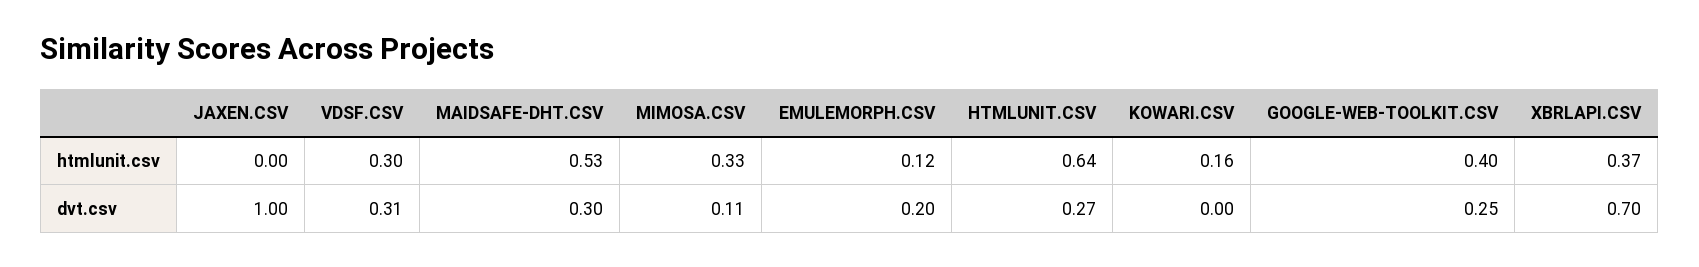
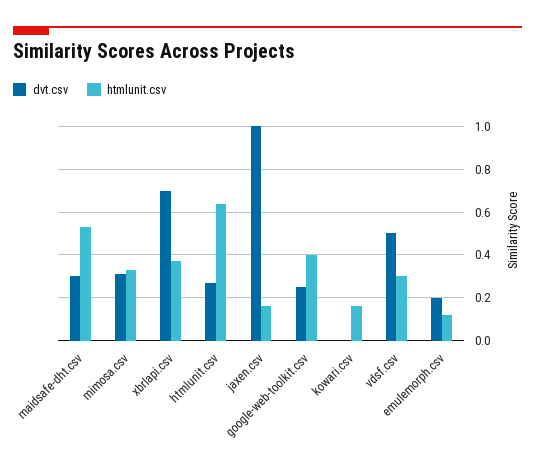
  {
    "htmlunit.csv": {
-     "JAXEN.CSV": 0,
+     "JAXEN.CSV": 0.15,
      "VDSF.CSV": 0.3,
      "MAIDSAFE-DHT.CSV": 0.53,
      "MIMOSA.CSV": 0.33,
      "EMULEMORPH.CSV": 0.12,
      "HTMLUNIT.CSV": 0.64,
      "KOWARI.CSV": 0.16,
      "GOOGLE-WEB-TOOLKIT.CSV": 0.4,
      "XBRLAPI.CSV": 0.37
    },
    "dvt.csv": {
      "JAXEN.CSV": 1,
-     "VDSF.CSV": 0.31,
+     "VDSF.CSV": 0.5,
      "MAIDSAFE-DHT.CSV": 0.3,
-     "MIMOSA.CSV": 0.11,
+     "MIMOSA.CSV": 0.3,
      "EMULEMORPH.CSV": 0.2,
      "HTMLUNIT.CSV": 0.27,
      "KOWARI.CSV": 0,
      "GOOGLE-WEB-TOOLKIT.CSV": 0.25,
      "XBRLAPI.CSV": 0.7
    }
  }

